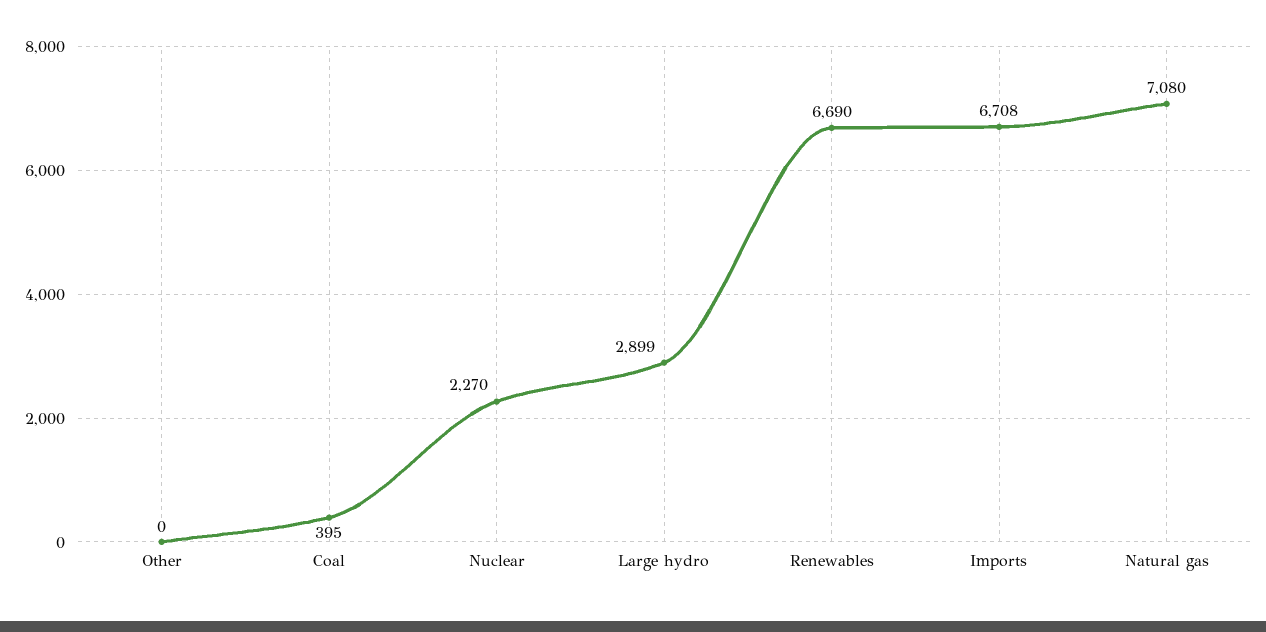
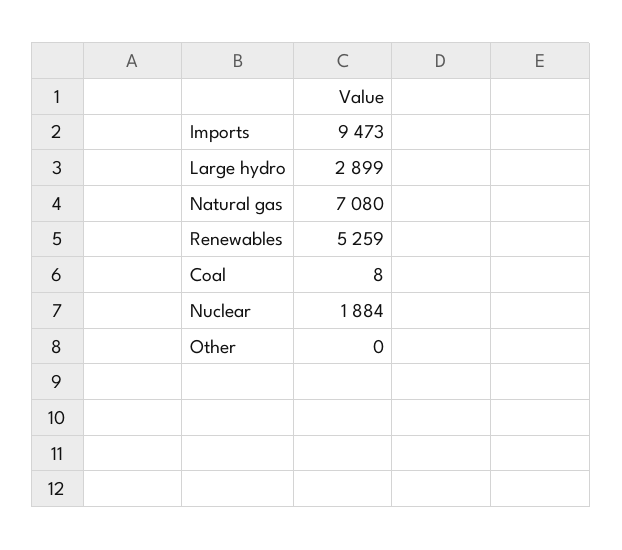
  {
    "Other": 0,
-   "Coal": 395,
+   "Coal": 8,
-   "Nuclear": 2270,
+   "Nuclear": 1884,
    "Large hydro": 2899,
-   "Renewables": 6690,
+   "Renewables": 5259,
-   "Imports": 6708,
+   "Imports": 9473,
    "Natural gas": 7080
  }

